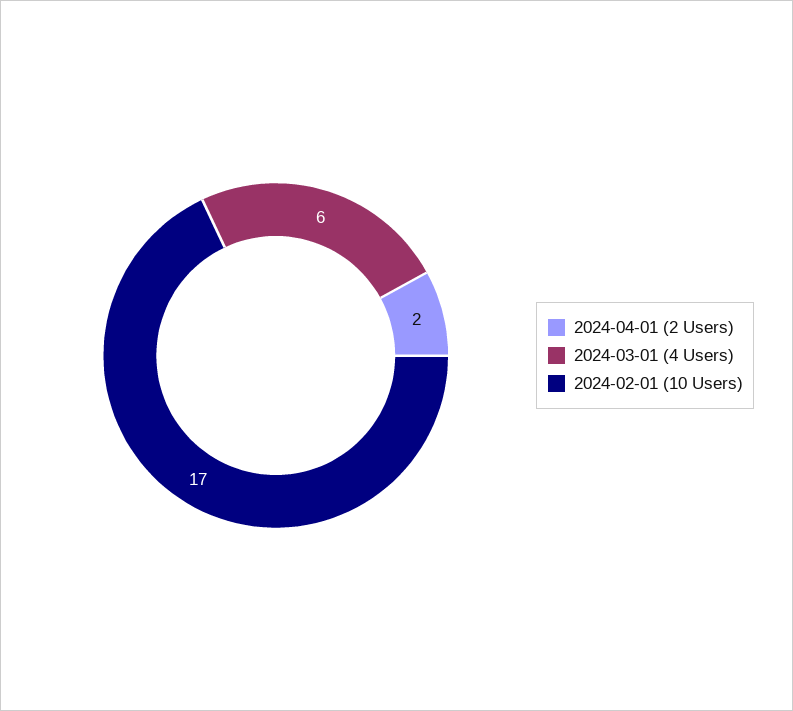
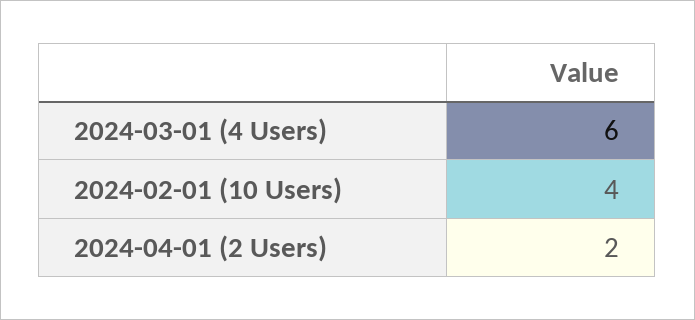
  {
    "2024-04-01 (2 Users)": 2,
    "2024-03-01 (4 Users)": 6,
-   "2024-02-01 (10 Users)": 17
+   "2024-02-01 (10 Users)": 4
  }

